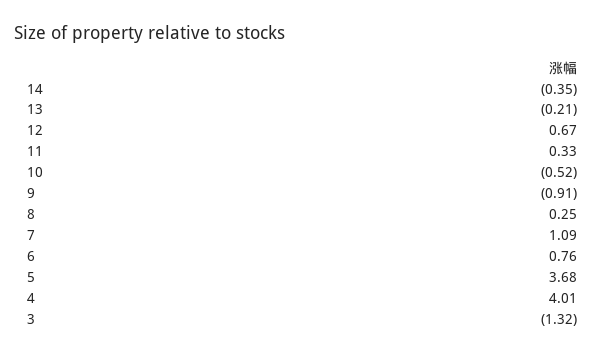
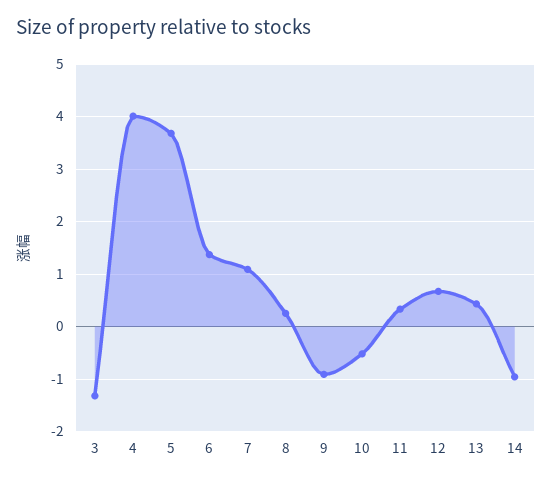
  {
-   "14": -0.35,
+   "14": -1,
-   "13": -0.21,
+   "13": 0.4,
    "12": 0.67,
    "11": 0.33,
    "10": -0.52,
    "9": -0.91,
    "8": 0.25,
    "7": 1.09,
-   "6": 0.76,
+   "6": 1.4,
    "5": 3.68,
    "4": 4.01,
    "3": -1.32
  }

